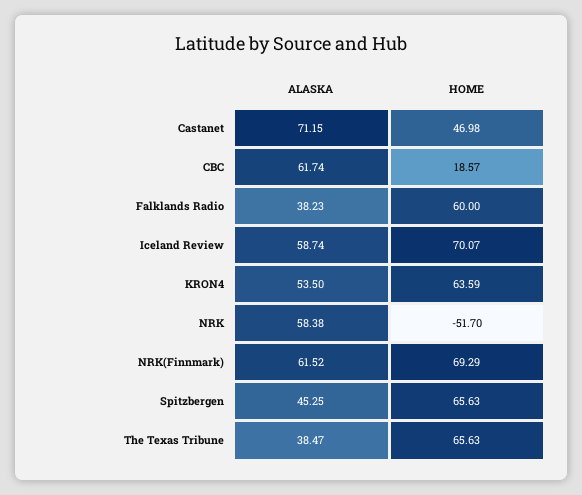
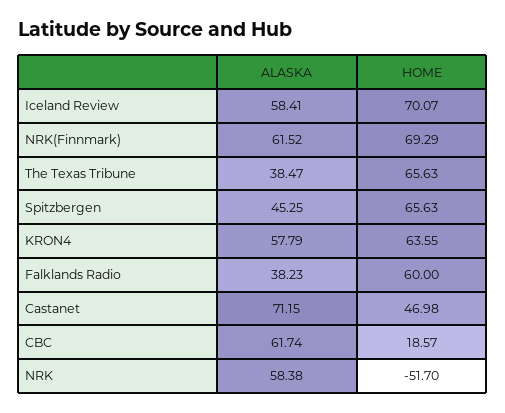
  {
    "ALASKA": {
      "Castanet": 71.15,
      "CBC": 61.74,
      "Falklands Radio": 38.23,
-     "Iceland Review": 58.74,
+     "Iceland Review": 58.41,
-     "KRON4": 53.5,
+     "KRON4": 57.79,
      "NRK": 58.38,
      "NRK(Finnmark)": 61.52,
      "Spitzbergen": 45.25,
      "The Texas Tribune": 38.47
    },
    "HOME": {
      "Castanet": 46.98,
      "CBC": 18.57,
      "Falklands Radio": 60,
      "Iceland Review": 70.07,
-     "KRON4": 63.59,
+     "KRON4": 63.55,
      "NRK": -51.7,
      "NRK(Finnmark)": 69.29,
      "Spitzbergen": 65.63,
      "The Texas Tribune": 65.63
    }
  }

